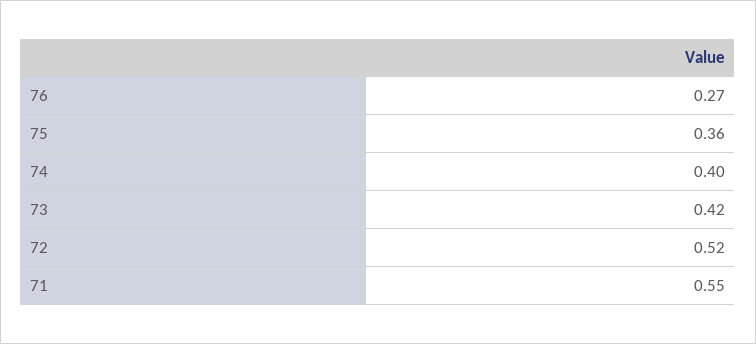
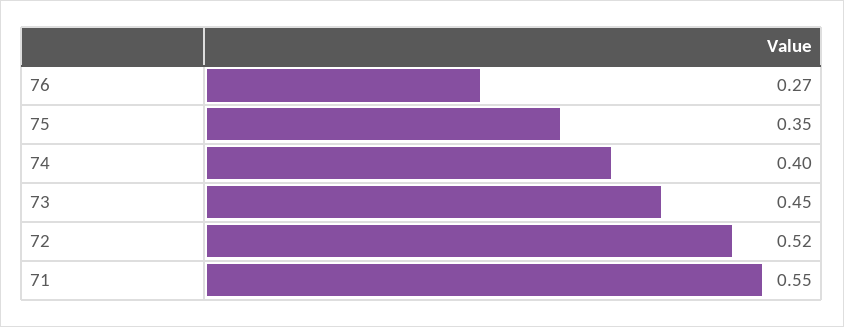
  {
    "76": 0.27,
-   "75": 0.36,
+   "75": 0.35,
    "74": 0.4,
-   "73": 0.42,
+   "73": 0.45,
    "72": 0.52,
    "71": 0.55
  }

